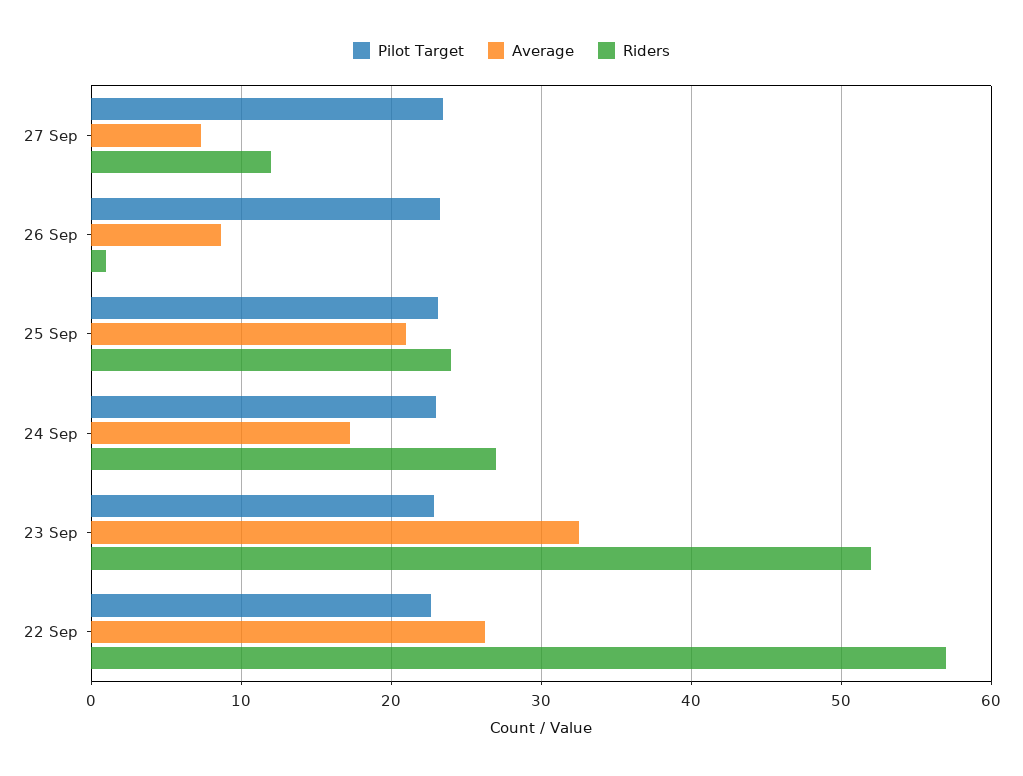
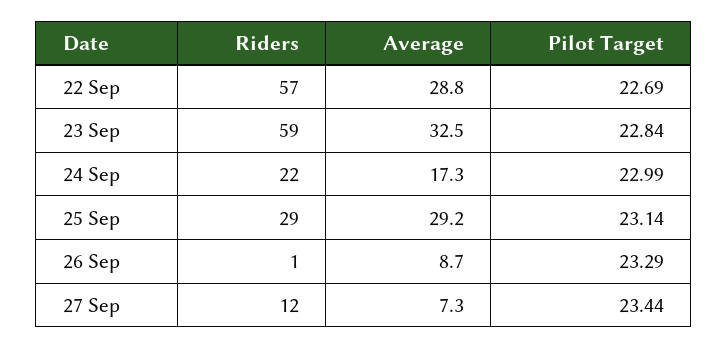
  {
    "Pilot Target": {
      "27 Sep": 23.44,
      "26 Sep": 23.29,
      "25 Sep": 23.14,
      "24 Sep": 22.99,
      "23 Sep": 22.84,
      "22 Sep": 22.69
    },
    "Average": {
      "27 Sep": 7.3,
      "26 Sep": 8.7,
-     "25 Sep": 21,
+     "25 Sep": 29.2,
      "24 Sep": 17.3,
      "23 Sep": 32.5,
-     "22 Sep": 26
+     "22 Sep": 28.8
    },
    "Riders": {
      "27 Sep": 12,
      "26 Sep": 1,
-     "25 Sep": 24,
+     "25 Sep": 29,
-     "24 Sep": 27,
+     "24 Sep": 22,
-     "23 Sep": 52,
+     "23 Sep": 59,
      "22 Sep": 57
    }
  }

